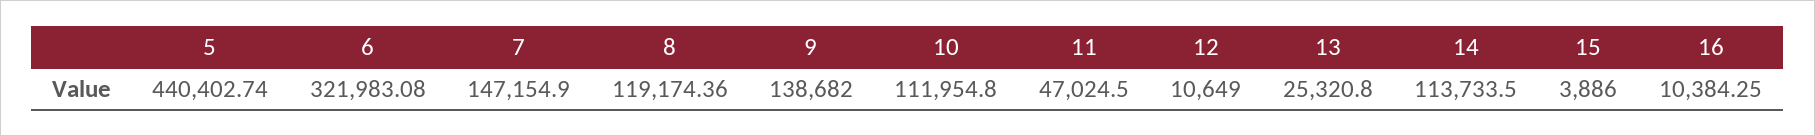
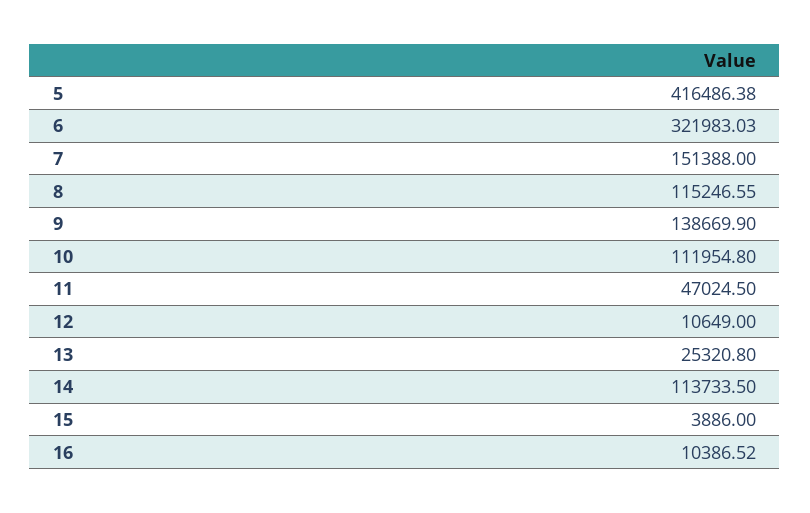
  {
-   "5": 440402.74,
+   "5": 416486.38,
-   "6": 321983.08,
+   "6": 321983.03,
-   "7": 147154.9,
+   "7": 151388,
-   "8": 119174.36,
+   "8": 115246.55,
-   "9": 138682,
+   "9": 138669.9,
    "10": 111954.8,
    "11": 47024.5,
    "12": 10649,
    "13": 25320.8,
    "14": 113733.5,
    "15": 3886,
-   "16": 10384.25
+   "16": 10386.52
  }

